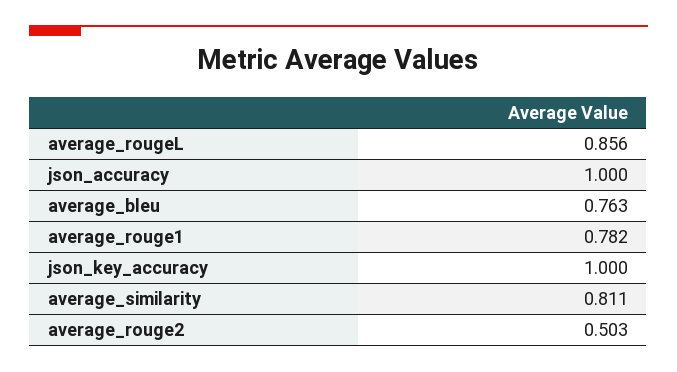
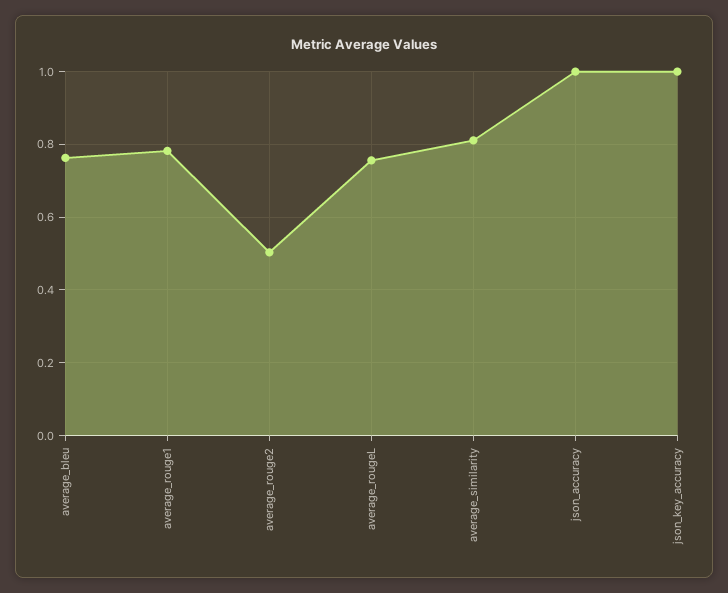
  {
-   "average_rougeL": 0.856,
+   "average_rougeL": 0.76,
    "json_accuracy": 1,
    "average_bleu": 0.763,
    "average_rouge1": 0.782,
    "json_key_accuracy": 1,
    "average_similarity": 0.811,
    "average_rouge2": 0.503
  }

